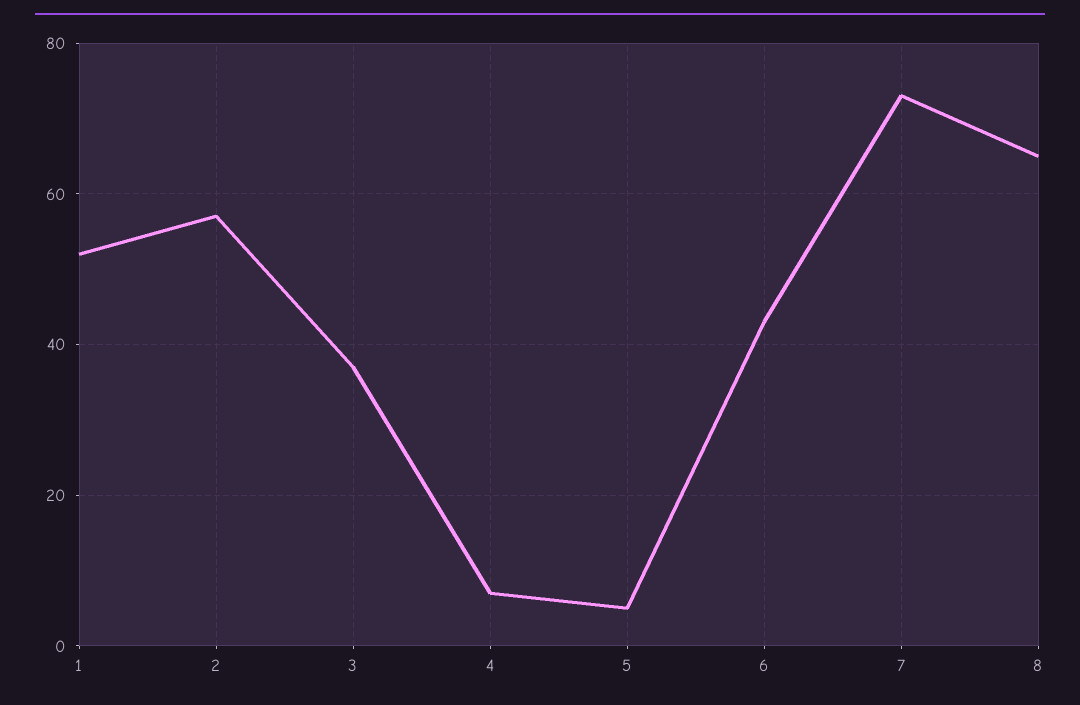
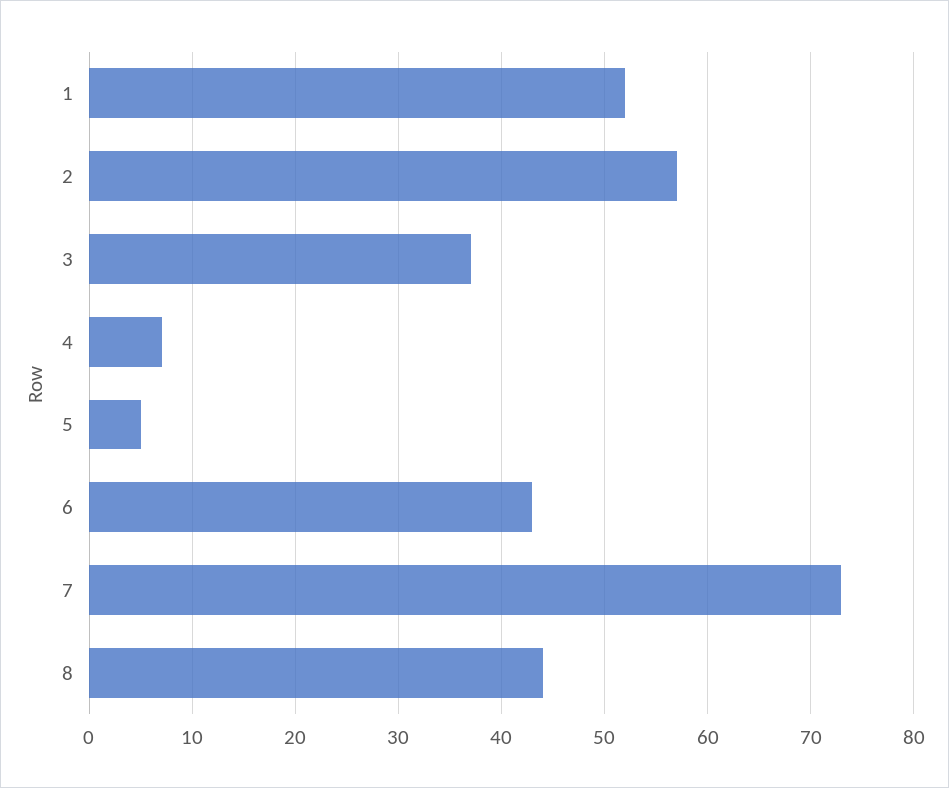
  {
    "1": 52,
    "2": 57,
    "3": 37,
    "4": 7,
    "5": 5,
    "6": 43,
    "7": 73,
-   "8": 65
+   "8": 44
  }

